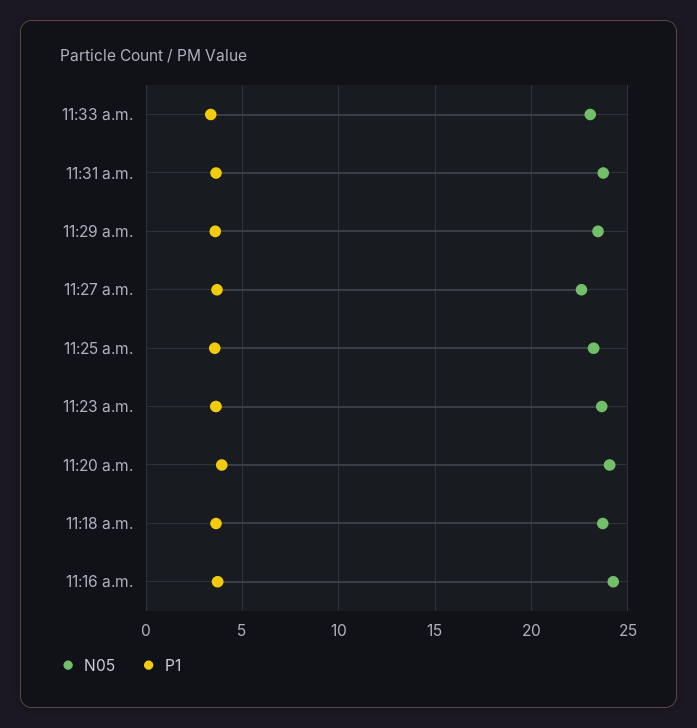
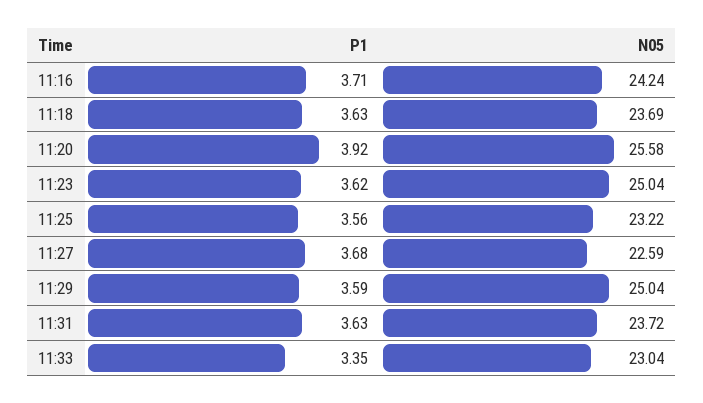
  {
    "N05": {
      "11:33 a.m.": 23.04,
      "11:31 a.m.": 23.72,
-     "11:29 a.m.": 23.5,
+     "11:29 a.m.": 25.04,
      "11:27 a.m.": 22.59,
      "11:25 a.m.": 23.22,
-     "11:23 a.m.": 23.5,
+     "11:23 a.m.": 25.04,
-     "11:20 a.m.": 24,
+     "11:20 a.m.": 25.58,
      "11:18 a.m.": 23.69,
      "11:16 a.m.": 24.24
    },
    "P1": {
      "11:33 a.m.": 3.35,
      "11:31 a.m.": 3.63,
      "11:29 a.m.": 3.59,
      "11:27 a.m.": 3.68,
      "11:25 a.m.": 3.56,
      "11:23 a.m.": 3.62,
      "11:20 a.m.": 3.92,
      "11:18 a.m.": 3.63,
      "11:16 a.m.": 3.71
    }
  }

